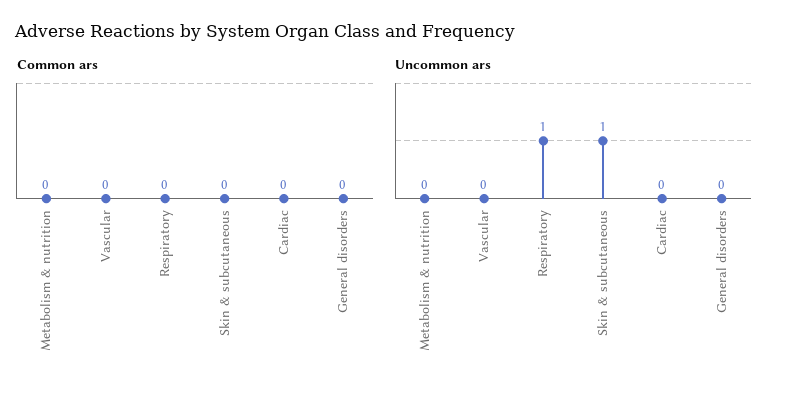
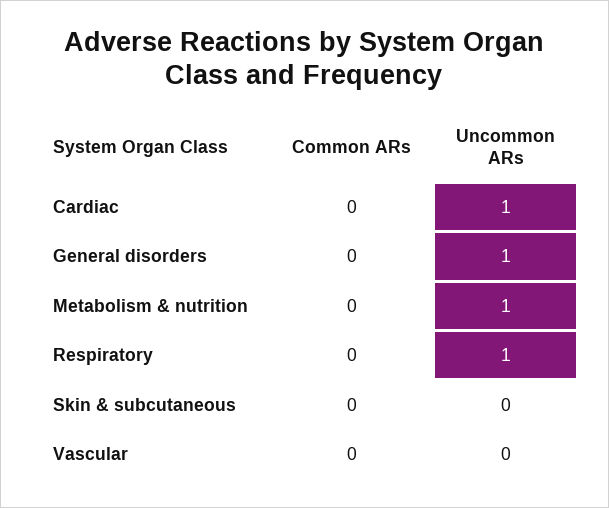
  {
    "Common ars": {
      "Metabolism & nutrition": 0,
      "Vascular": 0,
      "Respiratory": 0,
      "Skin & subcutaneous": 0,
      "Cardiac": 0,
      "General disorders": 0
    },
    "Uncommon ars": {
-     "Metabolism & nutrition": 0,
+     "Metabolism & nutrition": 1,
      "Vascular": 0,
      "Respiratory": 1,
-     "Skin & subcutaneous": 1,
+     "Skin & subcutaneous": 0,
-     "Cardiac": 0,
+     "Cardiac": 1,
-     "General disorders": 0
+     "General disorders": 1
    }
  }

